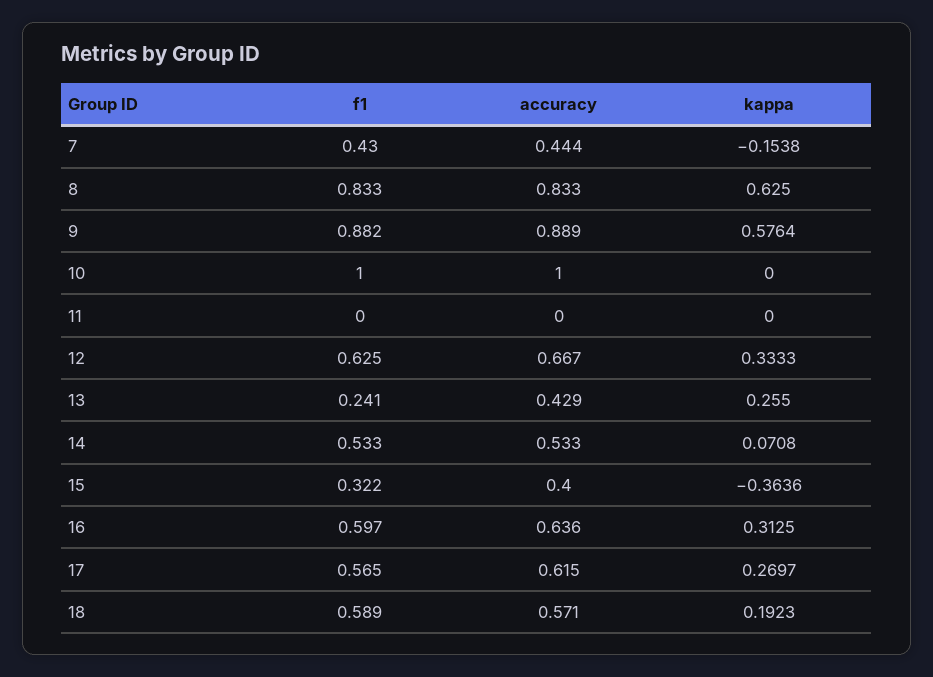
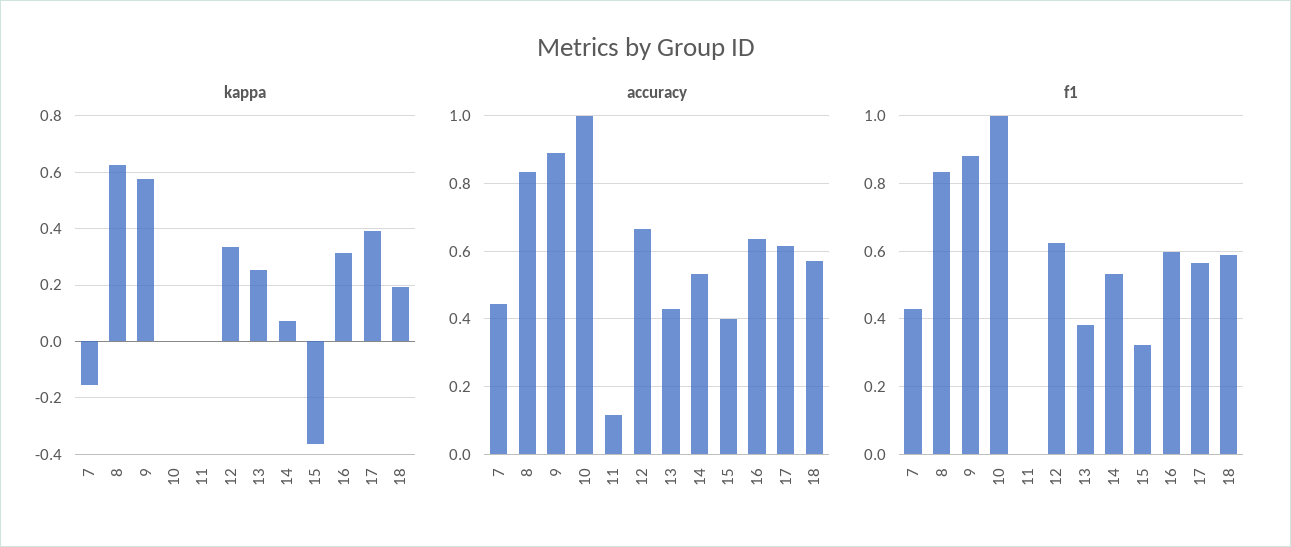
  {
    "f1": {
      "7": 0.43,
      "8": 0.833,
      "9": 0.882,
      "10": 1,
      "11": 0,
      "12": 0.625,
-     "13": 0.241,
+     "13": 0.38,
      "14": 0.533,
      "15": 0.322,
      "16": 0.597,
      "17": 0.565,
      "18": 0.589
    },
    "accuracy": {
      "7": 0.444,
      "8": 0.833,
      "9": 0.889,
      "10": 1,
-     "11": 0,
+     "11": 0.12,
      "12": 0.667,
      "13": 0.429,
      "14": 0.533,
      "15": 0.4,
      "16": 0.636,
      "17": 0.615,
      "18": 0.571
    },
    "kappa": {
      "7": -0.1538,
      "8": 0.625,
      "9": 0.5764,
      "10": 0,
      "11": 0,
      "12": 0.3333,
      "13": 0.255,
      "14": 0.0708,
      "15": -0.3636,
      "16": 0.3125,
-     "17": 0.2697,
+     "17": 0.4,
      "18": 0.1923
    }
  }

